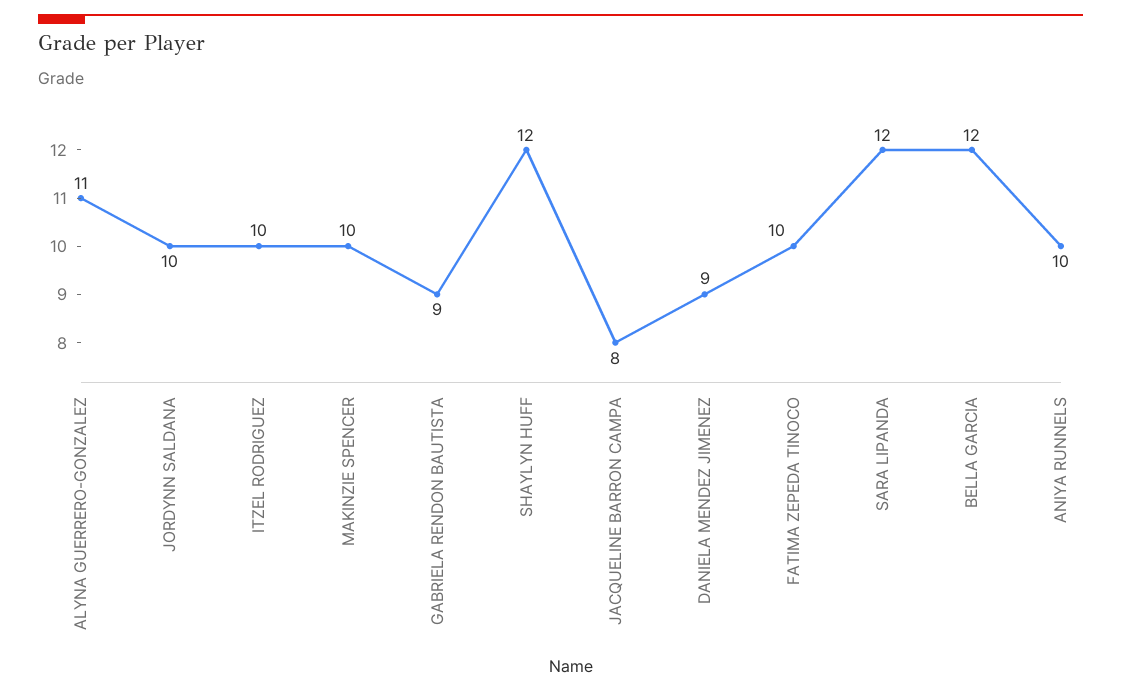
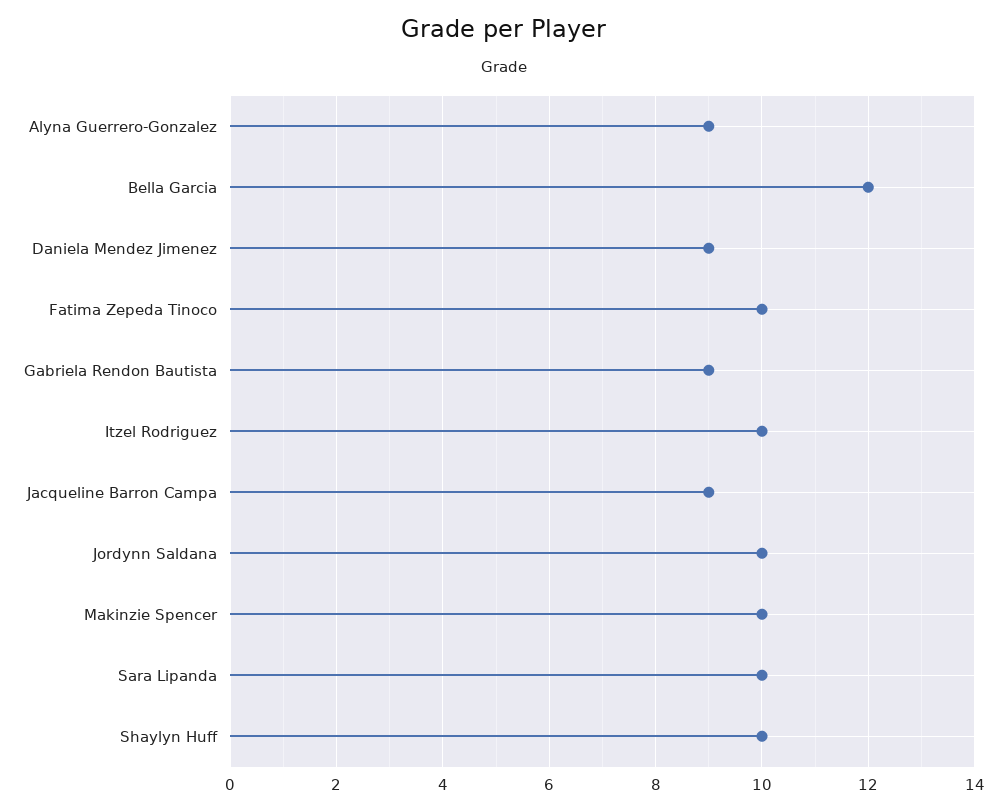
  {
-   "ALYNA GUERRERO-GONZALEZ": 11,
+   "ALYNA GUERRERO-GONZALEZ": 9,
    "JORDYNN SALDANA": 10,
    "ITZEL RODRIGUEZ": 10,
    "MAKINZIE SPENCER": 10,
    "GABRIELA RENDON BAUTISTA": 9,
-   "SHAYLYN HUFF": 12,
+   "SHAYLYN HUFF": 10,
-   "JACQUELINE BARRON CAMPA": 8,
+   "JACQUELINE BARRON CAMPA": 9,
    "DANIELA MENDEZ JIMENEZ": 9,
    "FATIMA ZEPEDA TINOCO": 10,
-   "SARA LIPANDA": 12,
+   "SARA LIPANDA": 10,
-   "BELLA GARCIA": 12,
+   "BELLA GARCIA": 12
-   "ANIYA RUNNELS": 10
  }

